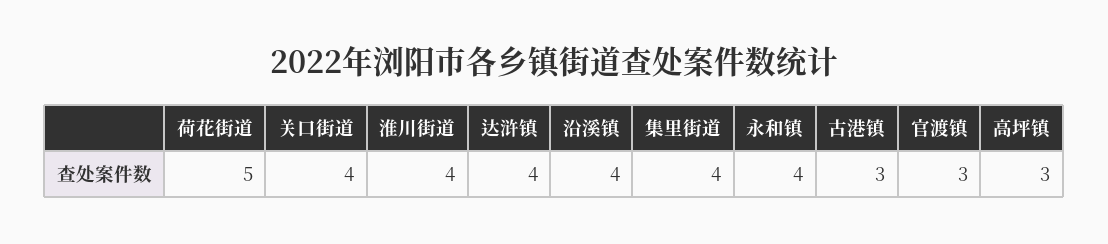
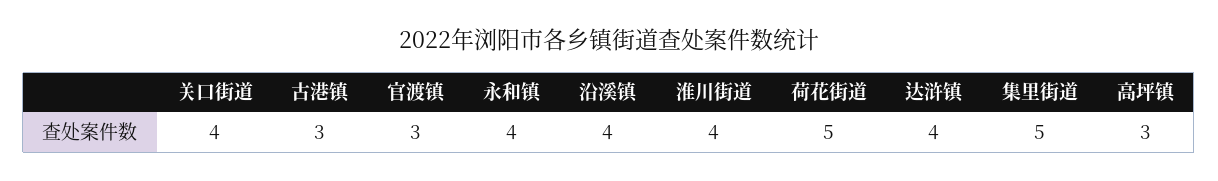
  {
    "荷花街道": 5,
    "关口街道": 4,
    "淮川街道": 4,
    "达浒镇": 4,
    "沿溪镇": 4,
-   "集里街道": 4,
+   "集里街道": 5,
    "永和镇": 4,
    "古港镇": 3,
    "官渡镇": 3,
    "高坪镇": 3
  }

